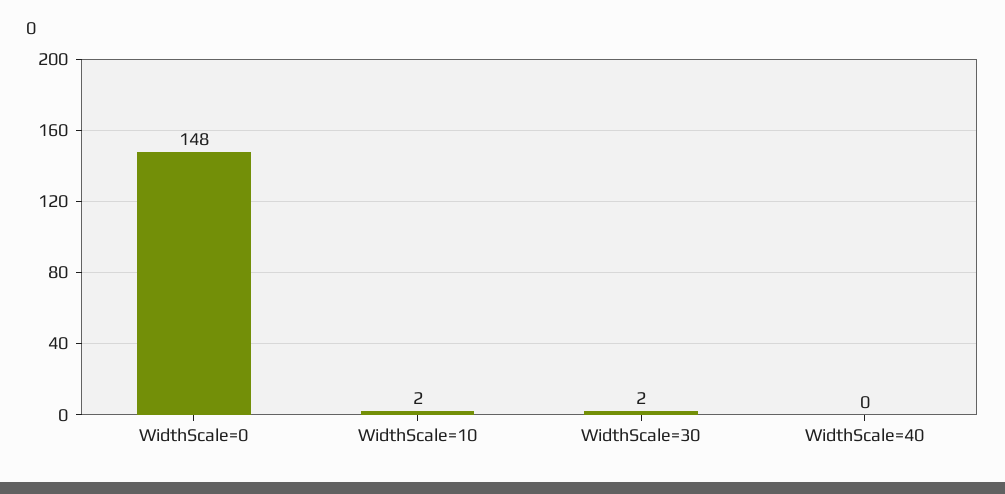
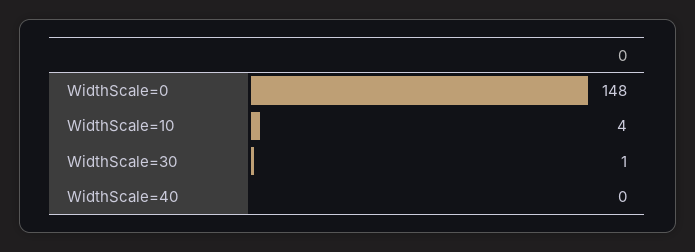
  {
    "WidthScale=0": 148,
-   "WidthScale=10": 2,
+   "WidthScale=10": 4,
-   "WidthScale=30": 2,
+   "WidthScale=30": 1,
    "WidthScale=40": 0
  }

